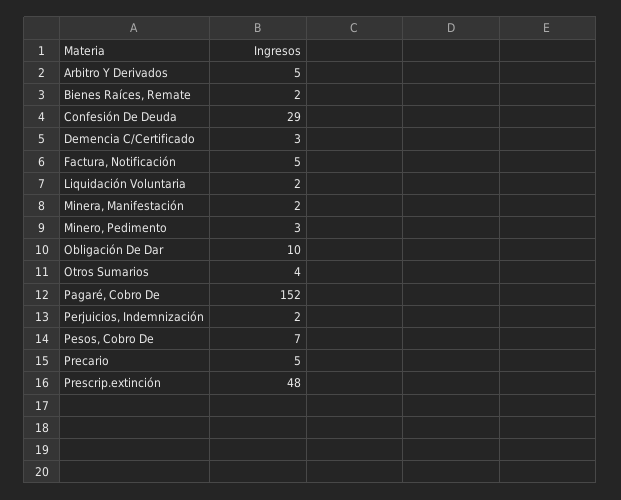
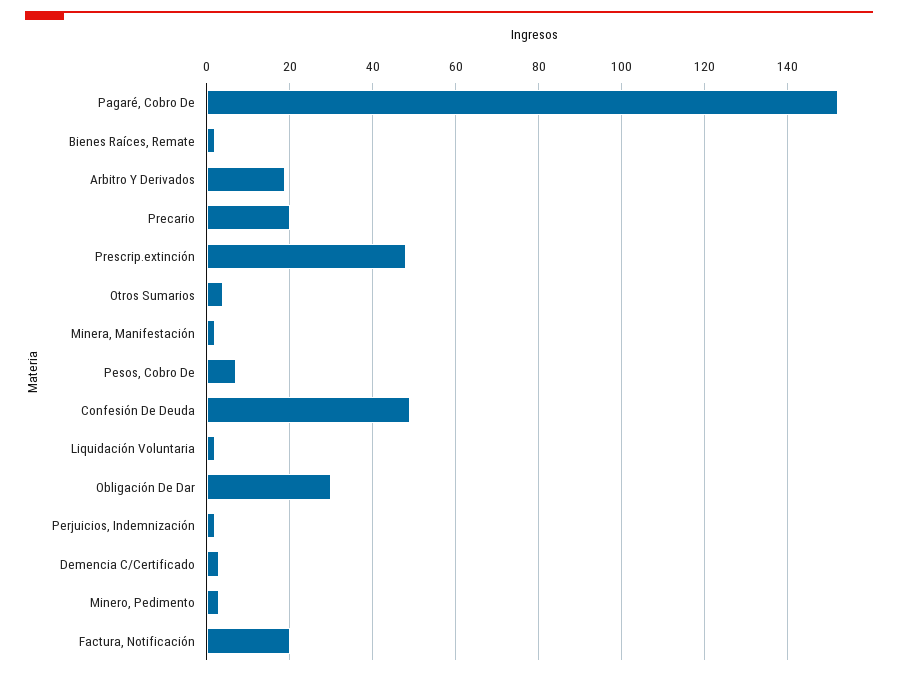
  {
-   "Arbitro Y Derivados": 5,
+   "Arbitro Y Derivados": 20,
    "Bienes Raíces, Remate": 2,
-   "Confesión De Deuda": 29,
+   "Confesión De Deuda": 50,
    "Demencia C/Certificado": 3,
-   "Factura, Notificación": 5,
+   "Factura, Notificación": 20,
    "Liquidación Voluntaria": 2,
    "Minera, Manifestación": 2,
    "Minero, Pedimento": 3,
-   "Obligación De Dar": 10,
+   "Obligación De Dar": 30,
    "Otros Sumarios": 4,
    "Pagaré, Cobro De": 152,
    "Perjuicios, Indemnización": 2,
    "Pesos, Cobro De": 7,
-   "Precario": 5,
+   "Precario": 20,
    "Prescrip.extinción": 48
  }

